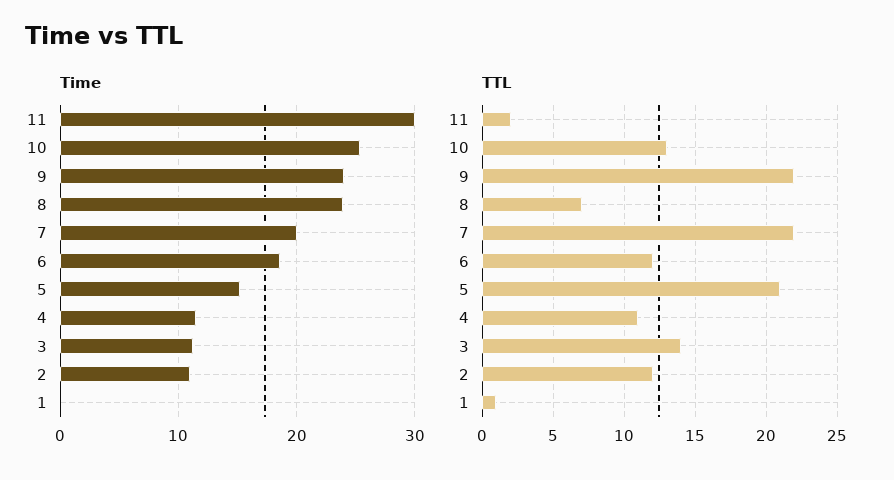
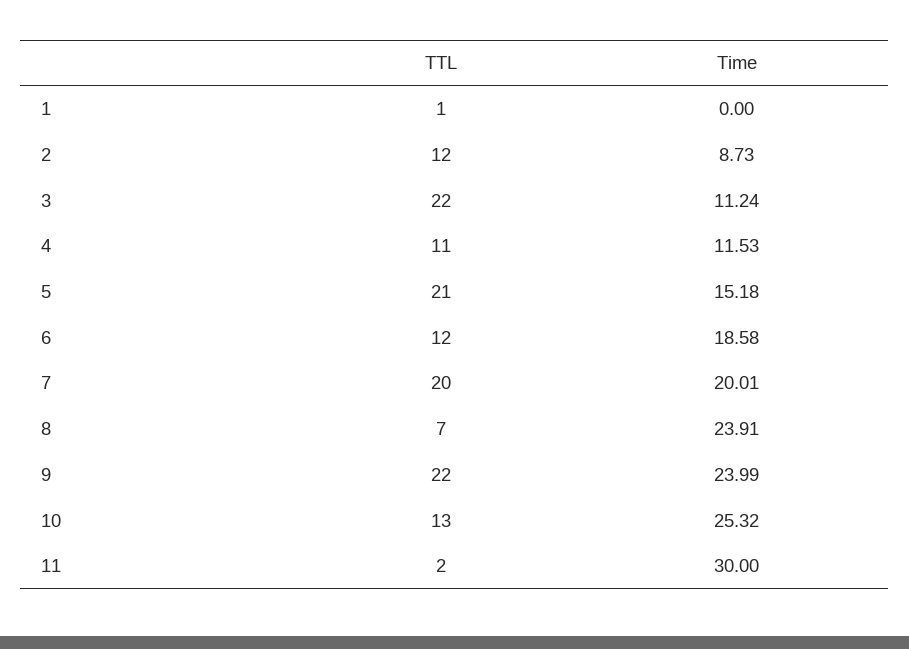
  {
    "Time": {
      "11": 30,
      "10": 25.32,
      "9": 23.99,
      "8": 23.91,
      "7": 20.01,
      "6": 18.58,
      "5": 15.18,
      "4": 11.53,
      "3": 11.24,
-     "2": 11,
+     "2": 8.73,
      "1": 0
    },
    "TTL": {
      "11": 2,
      "10": 13,
      "9": 22,
      "8": 7,
-     "7": 22,
+     "7": 20,
      "6": 12,
      "5": 21,
      "4": 11,
-     "3": 14,
+     "3": 22,
      "2": 12,
      "1": 1
    }
  }

